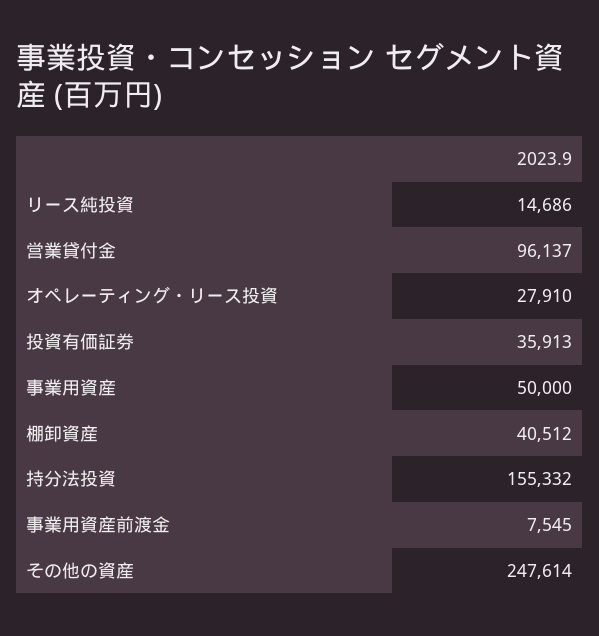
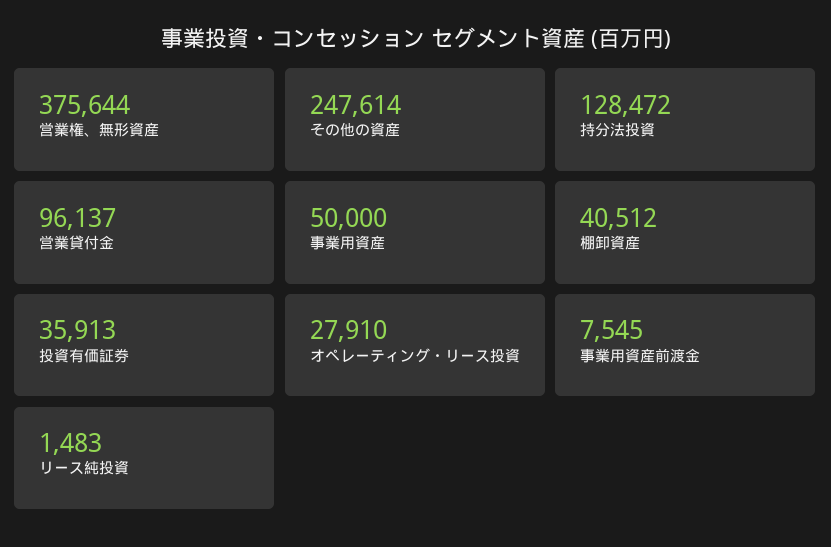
  {
-   "リース純投資": 14686,
+   "リース純投資": 1483,
    "営業貸付金": 96137,
    "オペレーティング・リース投資": 27910,
    "投資有価証券": 35913,
    "事業用資産": 50000,
    "棚卸資産": 40512,
-   "持分法投資": 155332,
+   "持分法投資": 128472,
    "事業用資産前渡金": 7545,
-   "その他の資産": 247614
+   "その他の資産": 247614,
+   "営業権、無形資産": 375644
  }

